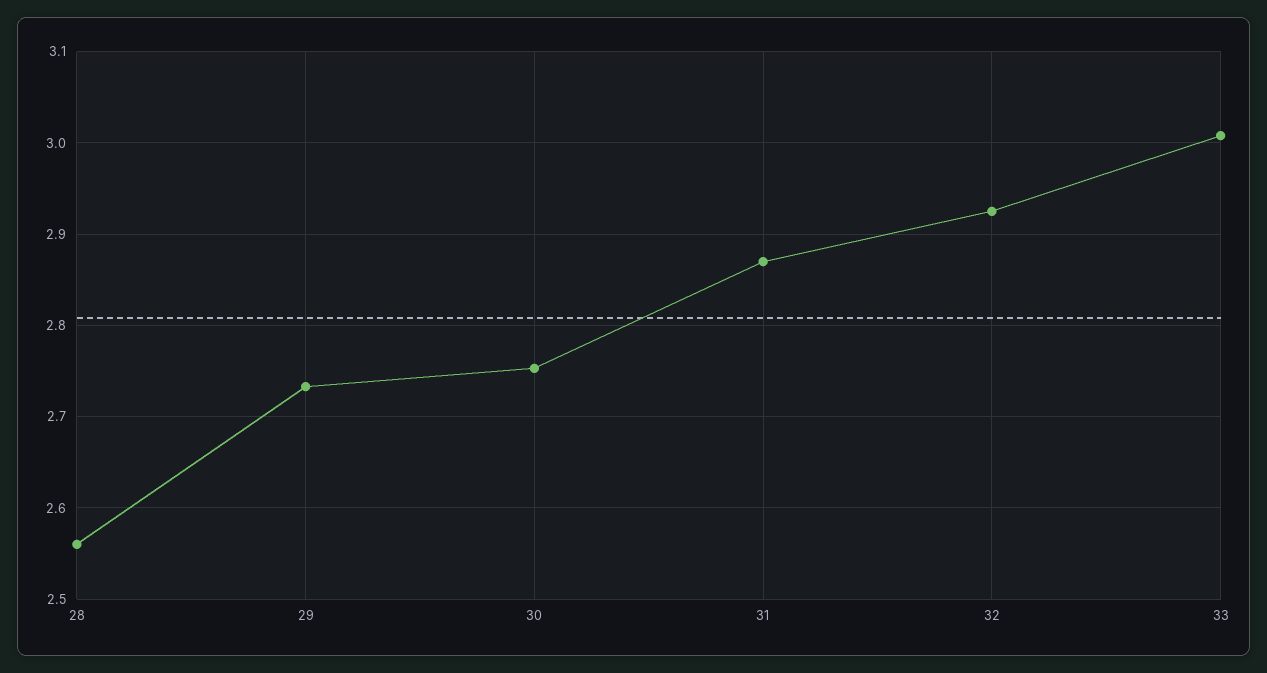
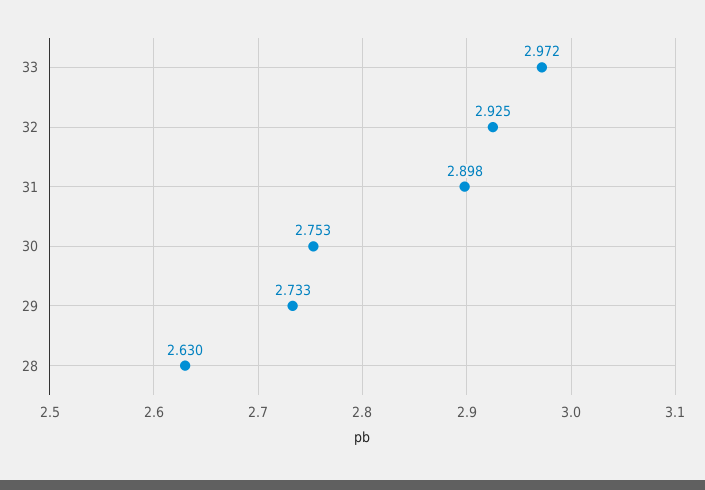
  {
-   "28": 2.56,
+   "28": 2.63,
    "29": 2.733,
    "30": 2.753,
-   "31": 2.87,
+   "31": 2.898,
    "32": 2.925,
-   "33": 3.01
+   "33": 2.972
  }

